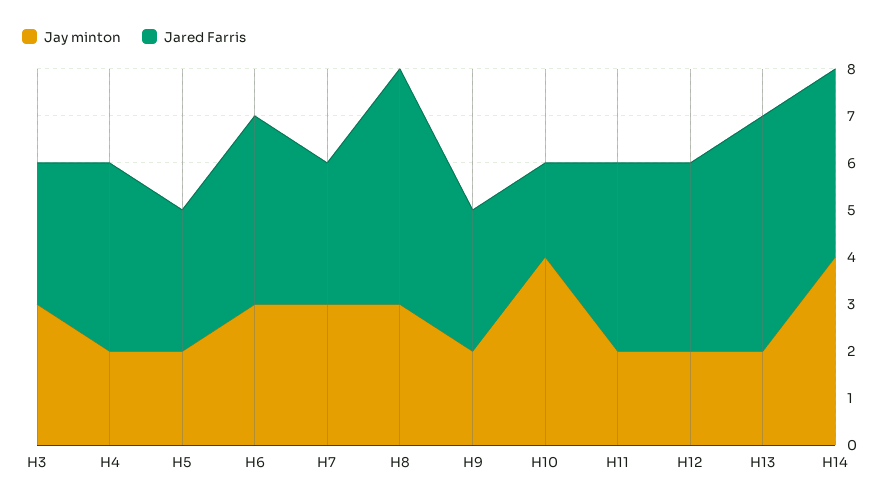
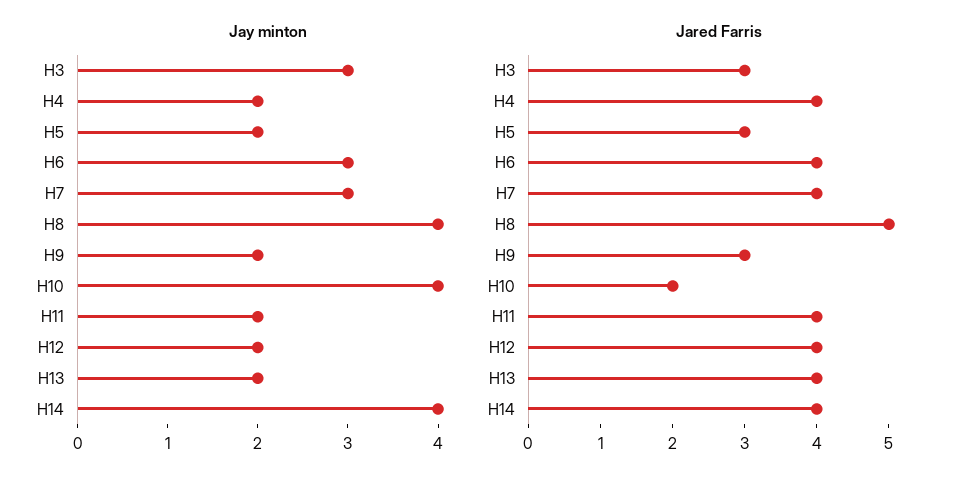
  {
    "Jay minton": {
      "H3": 3,
      "H4": 2,
      "H5": 2,
      "H6": 3,
      "H7": 3,
-     "H8": 3,
+     "H8": 4,
      "H9": 2,
      "H10": 4,
      "H11": 2,
      "H12": 2,
      "H13": 2,
      "H14": 4
    },
    "Jared Farris": {
      "H3": 3,
      "H4": 4,
      "H5": 3,
      "H6": 4,
-     "H7": 3,
+     "H7": 4,
      "H8": 5,
      "H9": 3,
      "H10": 2,
      "H11": 4,
      "H12": 4,
-     "H13": 5,
+     "H13": 4,
      "H14": 4
    }
  }

